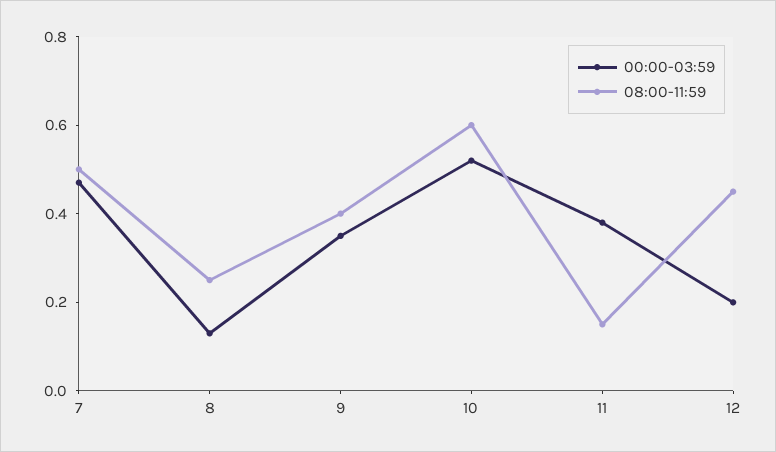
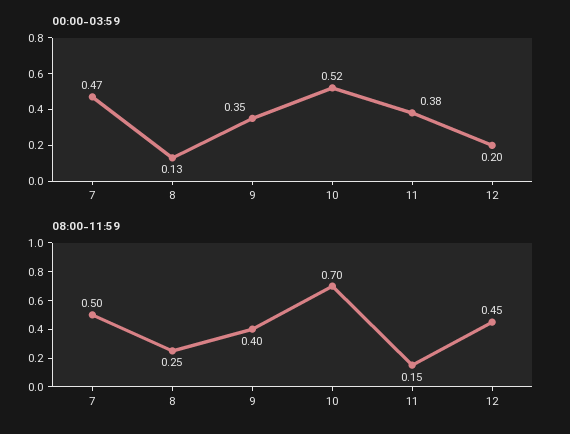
  {
    "00:00-03:59": {
      "7": 0.47,
      "8": 0.13,
      "9": 0.35,
      "10": 0.52,
      "11": 0.38,
      "12": 0.2
    },
    "08:00-11:59": {
      "7": 0.5,
      "8": 0.25,
      "9": 0.4,
-     "10": 0.6,
+     "10": 0.7,
      "11": 0.15,
      "12": 0.45
    }
  }

